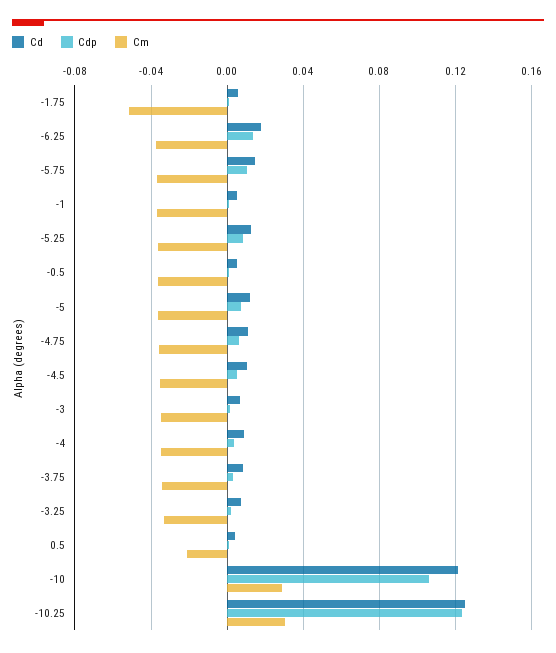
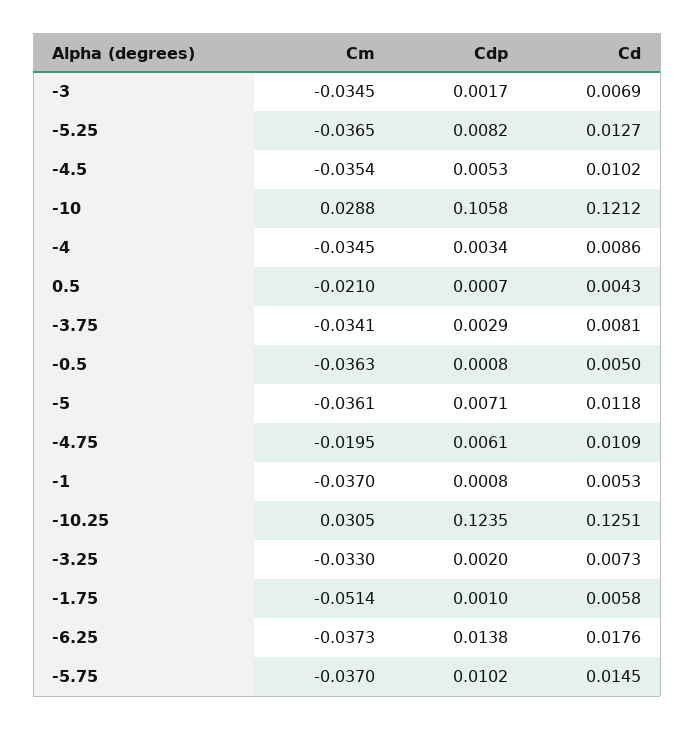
  {
    "Cd": {
      "-1.75": 0.0058,
      "-6.25": 0.0176,
      "-5.75": 0.0145,
      "-1": 0.0053,
      "-5.25": 0.0127,
      "-0.5": 0.005,
      "-5": 0.0118,
      "-4.75": 0.0109,
      "-4.5": 0.0102,
      "-3": 0.0069,
      "-4": 0.0086,
      "-3.75": 0.0081,
      "-3.25": 0.0073,
      "0.5": 0.0043,
      "-10": 0.1212,
      "-10.25": 0.1251
    },
    "Cdp": {
      "-1.75": 0.001,
      "-6.25": 0.0138,
      "-5.75": 0.0102,
      "-1": 0.0008,
      "-5.25": 0.0082,
      "-0.5": 0.0008,
      "-5": 0.0071,
      "-4.75": 0.0061,
      "-4.5": 0.0053,
      "-3": 0.0017,
      "-4": 0.0034,
      "-3.75": 0.0029,
      "-3.25": 0.002,
      "0.5": 0.0007,
      "-10": 0.1058,
      "-10.25": 0.1235
    },
    "Cm": {
      "-1.75": -0.0514,
      "-6.25": -0.0373,
      "-5.75": -0.037,
      "-1": -0.037,
      "-5.25": -0.0365,
      "-0.5": -0.0363,
      "-5": -0.0361,
-     "-4.75": -0.035,
+     "-4.75": -0.0195,
      "-4.5": -0.0354,
      "-3": -0.0345,
      "-4": -0.0345,
      "-3.75": -0.0341,
      "-3.25": -0.033,
      "0.5": -0.021,
      "-10": 0.0288,
      "-10.25": 0.0305
    }
  }

